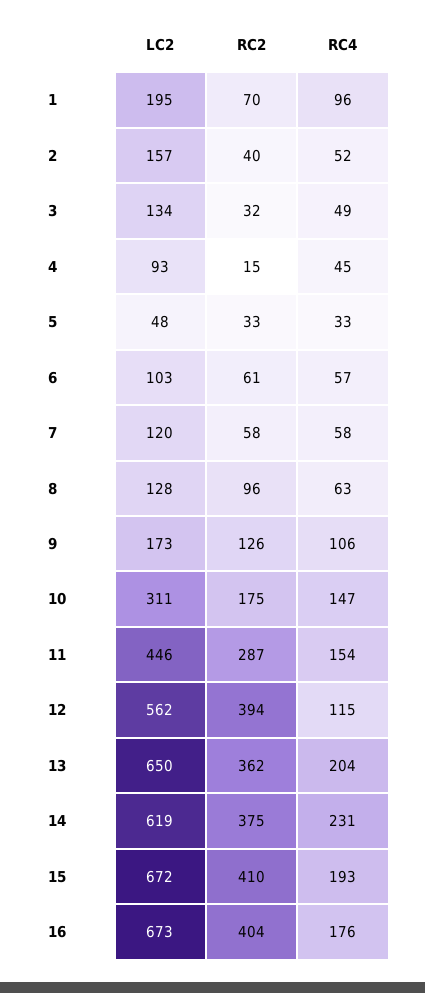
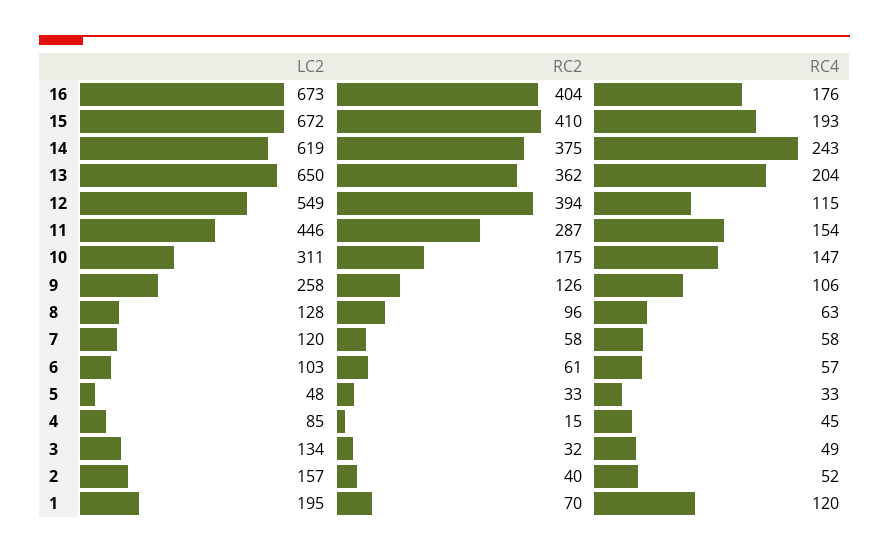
  {
    "LC2": {
      "1": 195,
      "2": 157,
      "3": 134,
-     "4": 93,
+     "4": 85,
      "5": 48,
      "6": 103,
      "7": 120,
      "8": 128,
-     "9": 173,
+     "9": 258,
      "10": 311,
      "11": 446,
-     "12": 562,
+     "12": 549,
      "13": 650,
      "14": 619,
      "15": 672,
      "16": 673
    },
    "RC2": {
      "1": 70,
      "2": 40,
      "3": 32,
      "4": 15,
      "5": 33,
      "6": 61,
      "7": 58,
      "8": 96,
      "9": 126,
      "10": 175,
      "11": 287,
      "12": 394,
      "13": 362,
      "14": 375,
      "15": 410,
      "16": 404
    },
    "RC4": {
-     "1": 96,
+     "1": 120,
      "2": 52,
      "3": 49,
      "4": 45,
      "5": 33,
      "6": 57,
      "7": 58,
      "8": 63,
      "9": 106,
      "10": 147,
      "11": 154,
      "12": 115,
      "13": 204,
-     "14": 231,
+     "14": 243,
      "15": 193,
      "16": 176
    }
  }

